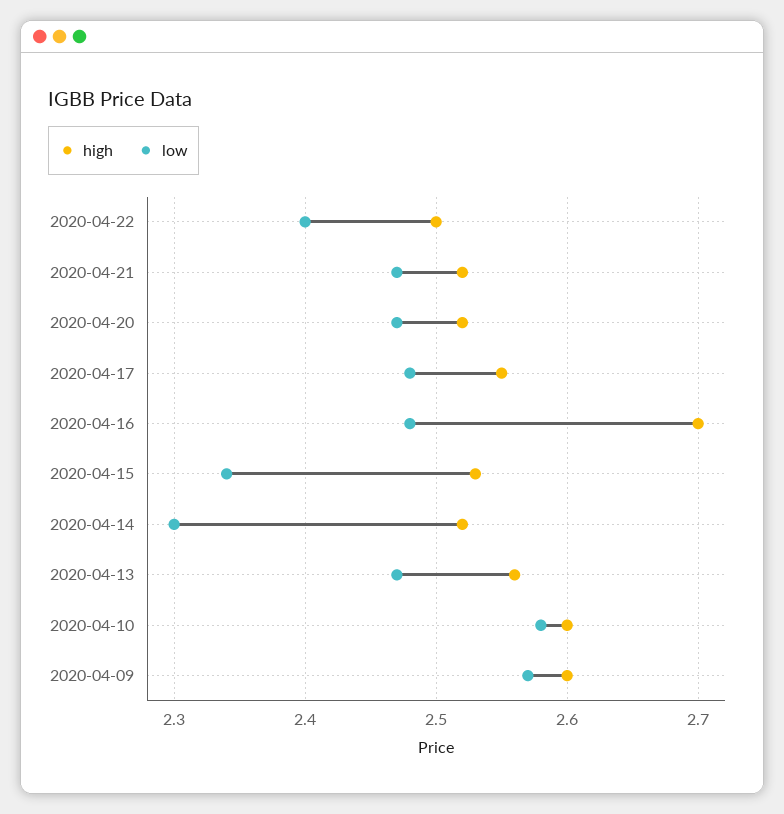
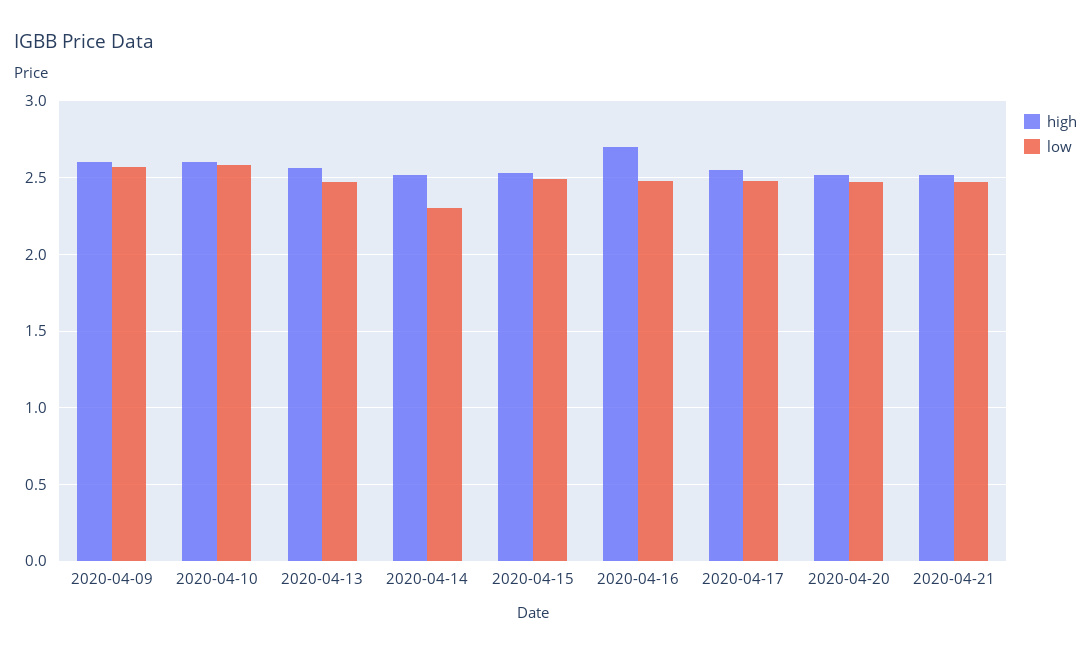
  {
    "high": {
-     "2020-04-22": 2.5,
      "2020-04-21": 2.52,
      "2020-04-20": 2.52,
      "2020-04-17": 2.55,
      "2020-04-16": 2.7,
      "2020-04-15": 2.53,
      "2020-04-14": 2.52,
      "2020-04-13": 2.56,
      "2020-04-10": 2.6,
      "2020-04-09": 2.6
    },
    "low": {
-     "2020-04-22": 2.4,
      "2020-04-21": 2.47,
      "2020-04-20": 2.47,
      "2020-04-17": 2.48,
      "2020-04-16": 2.48,
-     "2020-04-15": 2.34,
+     "2020-04-15": 2.5,
      "2020-04-14": 2.3,
      "2020-04-13": 2.47,
      "2020-04-10": 2.58,
      "2020-04-09": 2.57
    }
  }

